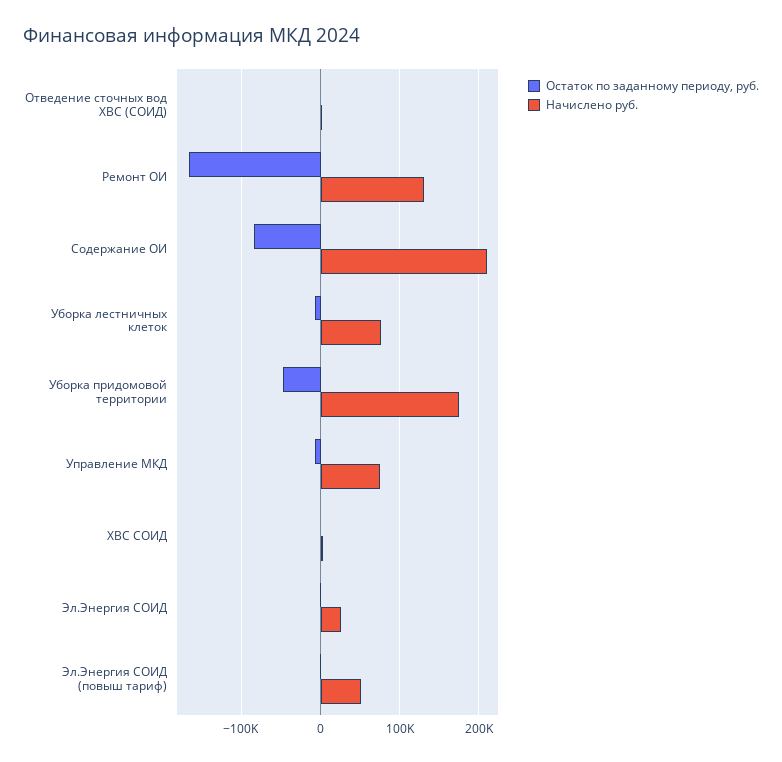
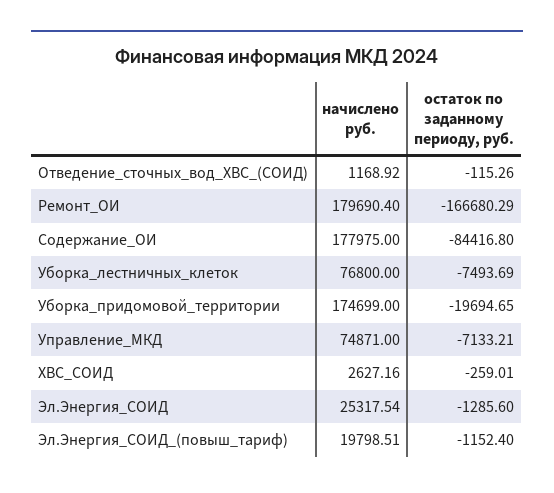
  {
    "Остаток по заданному периоду, руб.": {
      "Отведение сточных вод ХВС (СОИД)": -115.26,
      "Ремонт ОИ": -166680.29,
      "Содержание ОИ": -84416.8,
      "Уборка лестничных клеток": -7493.69,
-     "Уборка придомовой территории": -50000,
+     "Уборка придомовой территории": -19694.65,
      "Управление МКД": -7133.21,
      "ХВС СОИД": -259.01,
      "Эл.Энергия СОИД": -1285.6,
      "Эл.Энергия СОИД (повыш тариф)": -1152.4
    },
    "Начислено руб.": {
      "Отведение сточных вод ХВС (СОИД)": 1168.92,
-     "Ремонт ОИ": 130000,
+     "Ремонт ОИ": 179690.4,
-     "Содержание ОИ": 210000,
+     "Содержание ОИ": 177975,
      "Уборка лестничных клеток": 76800,
      "Уборка придомовой территории": 174699,
      "Управление МКД": 74871,
      "ХВС СОИД": 2627.16,
      "Эл.Энергия СОИД": 25317.54,
-     "Эл.Энергия СОИД (повыш тариф)": 50000
+     "Эл.Энергия СОИД (повыш тариф)": 19798.51
    }
  }

